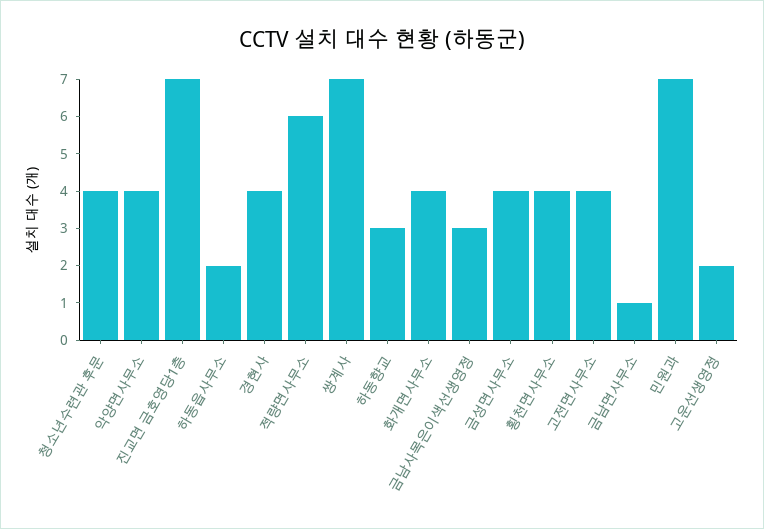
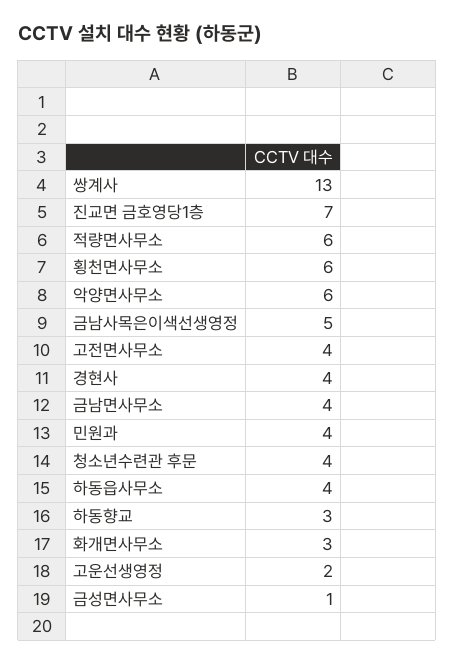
  {
    "청소년수련관 후문": 4,
-   "악양면사무소": 4,
+   "악양면사무소": 6,
    "진교면 금호영당1층": 7,
-   "하동읍사무소": 2,
+   "하동읍사무소": 4,
    "경현사": 4,
    "적량면사무소": 6,
-   "쌍계사": 7,
+   "쌍계사": 13,
    "하동향교": 3,
-   "화개면사무소": 4,
+   "화개면사무소": 3,
-   "금남사목은이색선생영정": 3,
+   "금남사목은이색선생영정": 5,
-   "금성면사무소": 4,
+   "금성면사무소": 1,
-   "횡천면사무소": 4,
+   "횡천면사무소": 6,
    "고전면사무소": 4,
-   "금남면사무소": 1,
+   "금남면사무소": 4,
-   "민원과": 7,
+   "민원과": 4,
    "고운선생영정": 2
  }

